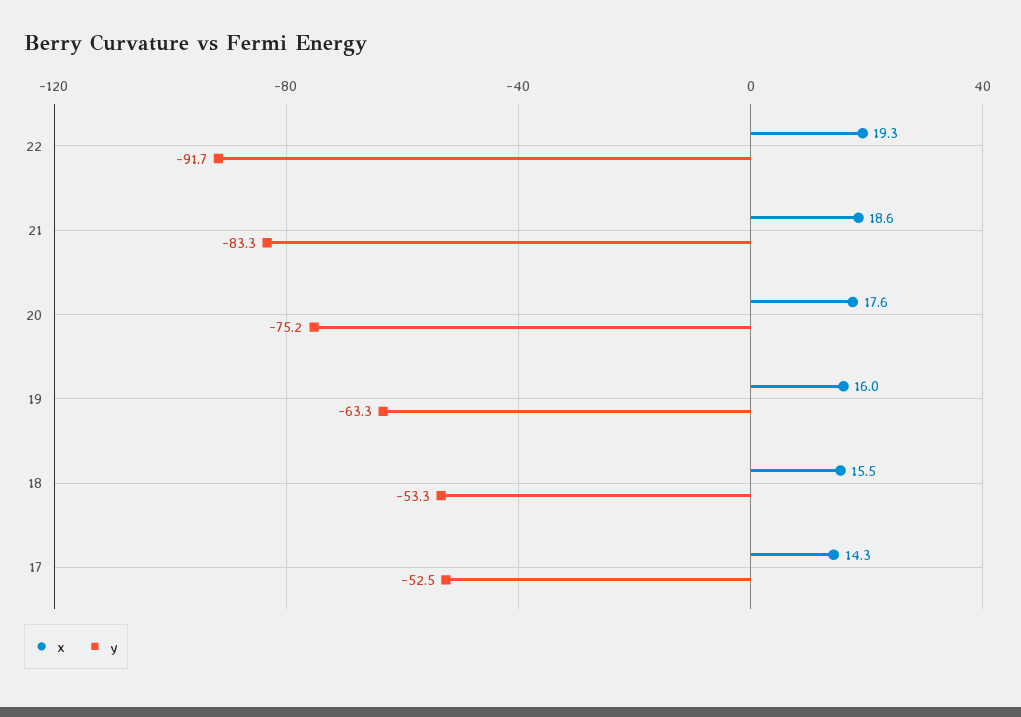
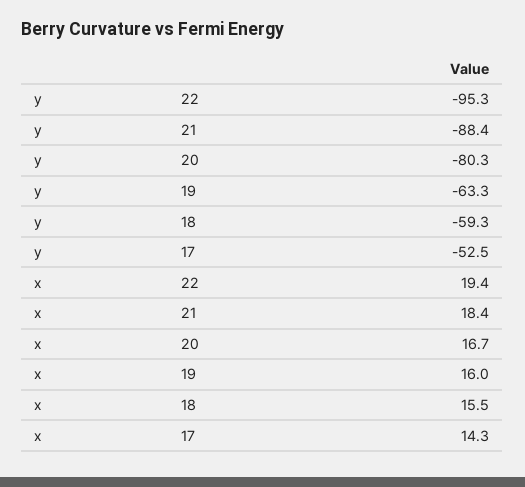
  {
    "x": {
-     "22": 19.3,
+     "22": 19.4,
-     "21": 18.6,
+     "21": 18.4,
-     "20": 17.6,
+     "20": 16.7,
      "19": 16,
      "18": 15.5,
      "17": 14.3
    },
    "y": {
-     "22": -91.7,
+     "22": -95.3,
-     "21": -83.3,
+     "21": -88.4,
-     "20": -75.2,
+     "20": -80.3,
      "19": -63.3,
-     "18": -53.3,
+     "18": -59.3,
      "17": -52.5
    }
  }

